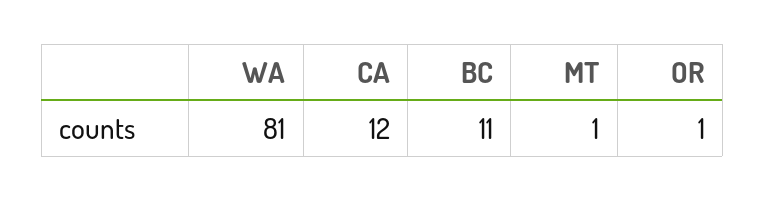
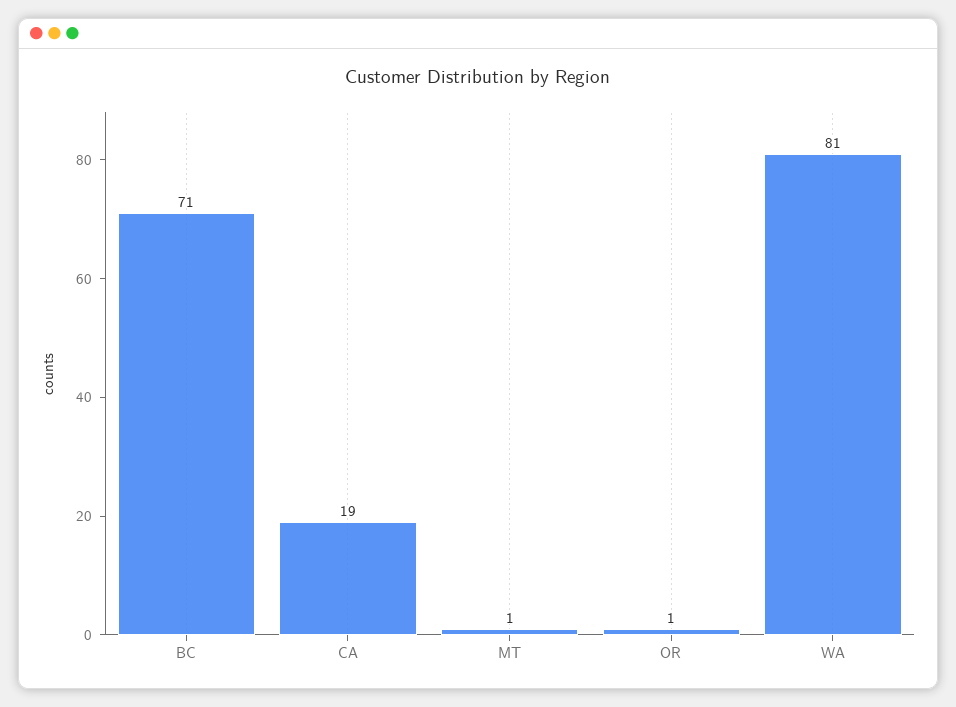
  {
    "WA": 81,
-   "CA": 12,
+   "CA": 19,
-   "BC": 11,
+   "BC": 71,
    "MT": 1,
    "OR": 1
  }

